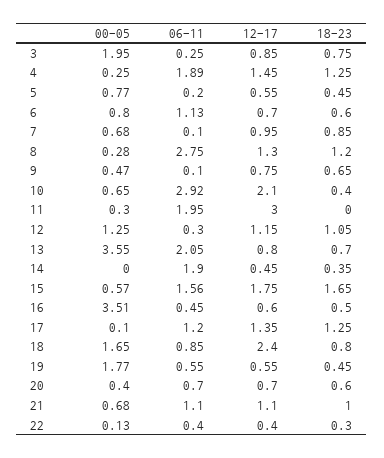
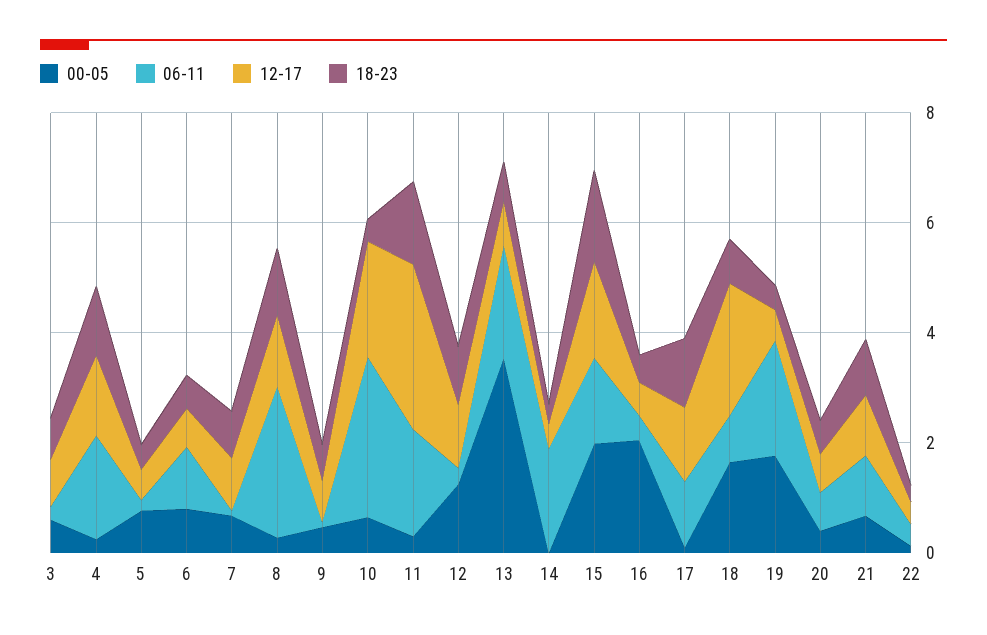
  {
    "00-05": {
-     "3": 1.95,
+     "3": 0.5,
      "4": 0.25,
      "5": 0.77,
      "6": 0.8,
      "7": 0.68,
      "8": 0.28,
      "9": 0.47,
      "10": 0.65,
      "11": 0.3,
      "12": 1.25,
      "13": 3.55,
      "14": 0,
-     "15": 0.57,
+     "15": 2,
-     "16": 3.51,
+     "16": 2,
      "17": 0.1,
      "18": 1.65,
      "19": 1.77,
      "20": 0.4,
      "21": 0.68,
      "22": 0.13
    },
    "06-11": {
      "3": 0.25,
      "4": 1.89,
      "5": 0.2,
      "6": 1.13,
      "7": 0.1,
      "8": 2.75,
      "9": 0.1,
      "10": 2.92,
      "11": 1.95,
      "12": 0.3,
      "13": 2.05,
      "14": 1.9,
      "15": 1.56,
      "16": 0.45,
      "17": 1.2,
      "18": 0.85,
-     "19": 0.55,
+     "19": 2,
      "20": 0.7,
      "21": 1.1,
      "22": 0.4
    },
    "12-17": {
      "3": 0.85,
      "4": 1.45,
      "5": 0.55,
      "6": 0.7,
      "7": 0.95,
      "8": 1.3,
      "9": 0.75,
      "10": 2.1,
      "11": 3,
      "12": 1.15,
      "13": 0.8,
      "14": 0.45,
      "15": 1.75,
      "16": 0.6,
      "17": 1.35,
      "18": 2.4,
      "19": 0.55,
      "20": 0.7,
      "21": 1.1,
      "22": 0.4
    },
    "18-23": {
      "3": 0.75,
      "4": 1.25,
      "5": 0.45,
      "6": 0.6,
      "7": 0.85,
      "8": 1.2,
      "9": 0.65,
      "10": 0.4,
-     "11": 0,
+     "11": 1.5,
      "12": 1.05,
      "13": 0.7,
      "14": 0.35,
      "15": 1.65,
      "16": 0.5,
      "17": 1.25,
      "18": 0.8,
      "19": 0.45,
      "20": 0.6,
      "21": 1,
      "22": 0.3
    }
  }

